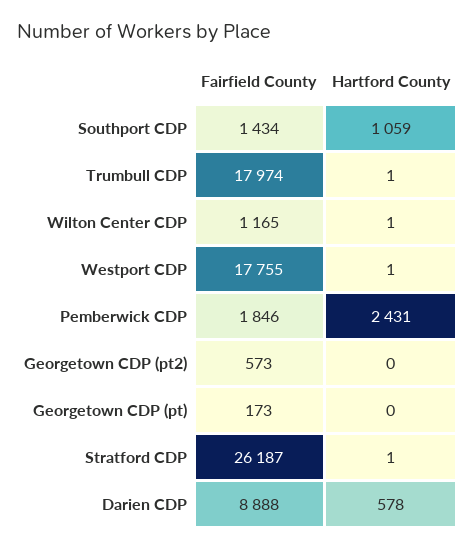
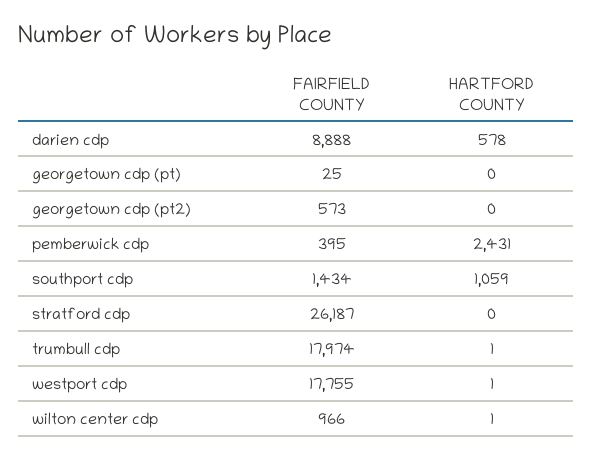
  {
    "Fairfield County": {
      "Southport CDP": 1434,
      "Trumbull CDP": 17974,
-     "Wilton Center CDP": 1165,
+     "Wilton Center CDP": 966,
      "Westport CDP": 17755,
-     "Pemberwick CDP": 1846,
+     "Pemberwick CDP": 395,
      "Georgetown CDP (pt2)": 573,
-     "Georgetown CDP (pt)": 173,
+     "Georgetown CDP (pt)": 25,
      "Stratford CDP": 26187,
      "Darien CDP": 8888
    },
    "Hartford County": {
      "Southport CDP": 1059,
      "Trumbull CDP": 1,
      "Wilton Center CDP": 1,
      "Westport CDP": 1,
      "Pemberwick CDP": 2431,
      "Georgetown CDP (pt2)": 0,
      "Georgetown CDP (pt)": 0,
-     "Stratford CDP": 1,
+     "Stratford CDP": 0,
      "Darien CDP": 578
    }
  }

